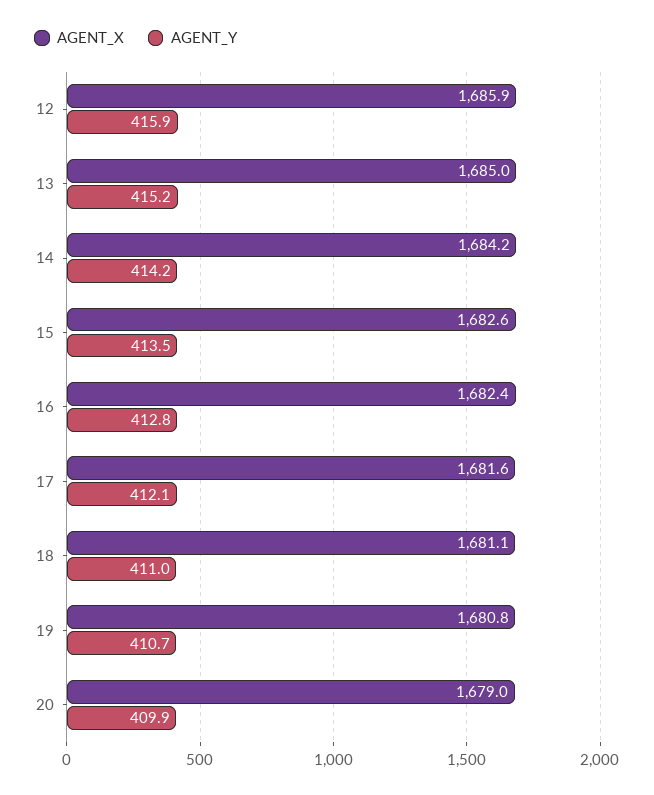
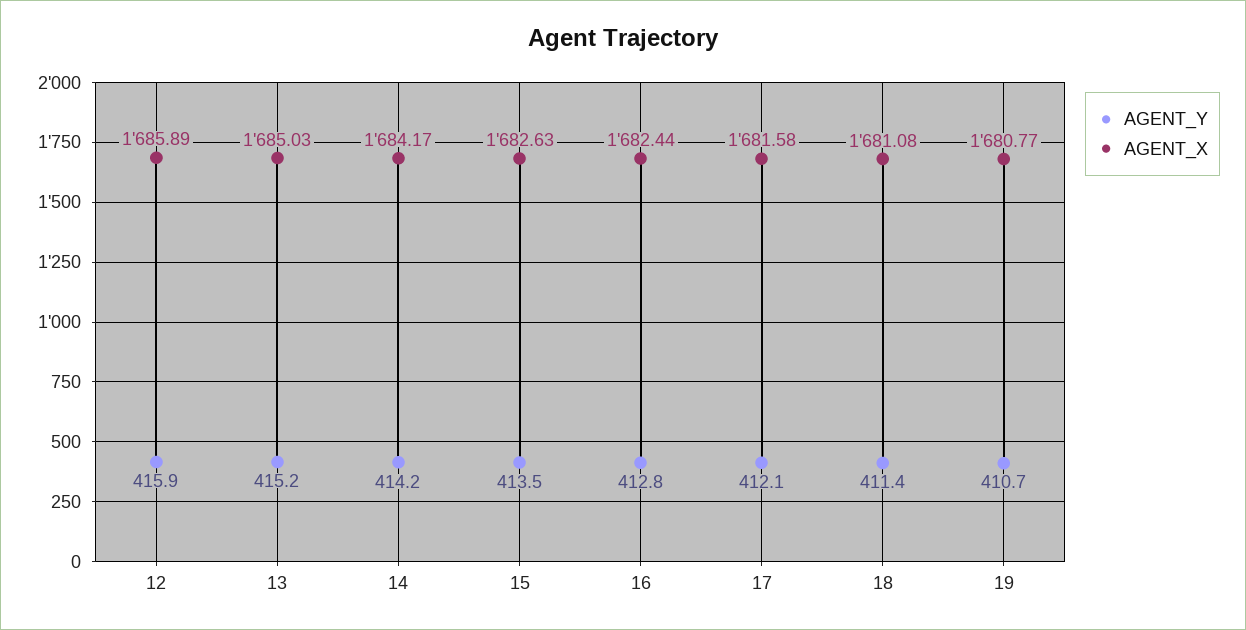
  {
    "AGENT_X": {
      "12": 1685.89,
      "13": 1685.03,
      "14": 1684.17,
      "15": 1682.63,
      "16": 1682.44,
      "17": 1681.58,
      "18": 1681.08,
-     "19": 1680.77,
+     "19": 1680.77
-     "20": 1679
    },
    "AGENT_Y": {
      "12": 415.9,
      "13": 415.2,
      "14": 414.2,
      "15": 413.5,
      "16": 412.8,
      "17": 412.1,
-     "18": 411,
+     "18": 411.4,
-     "19": 410.7,
+     "19": 410.7
-     "20": 409.9
    }
  }

